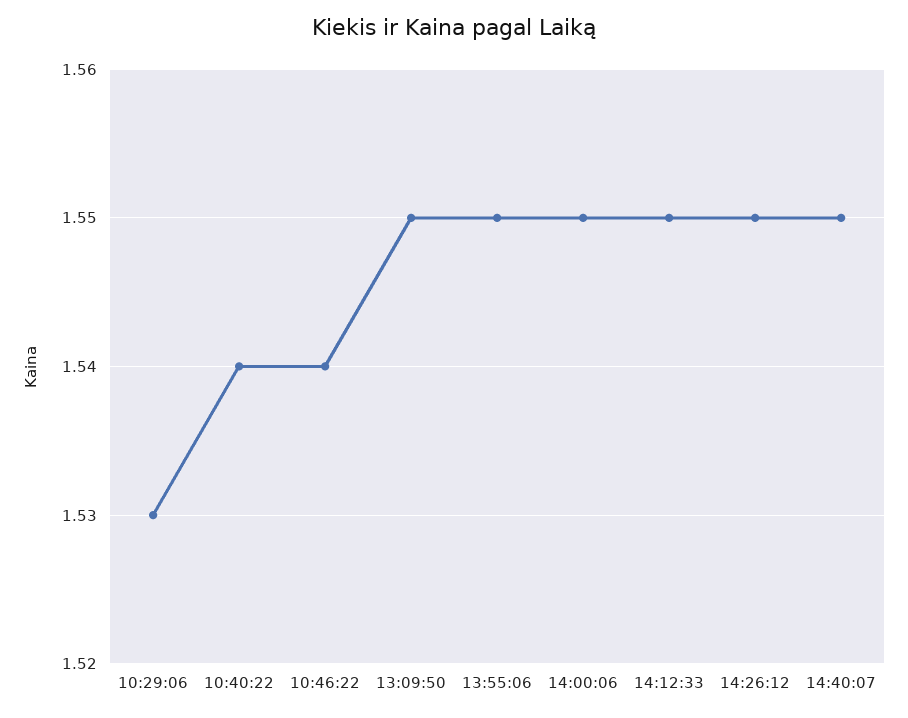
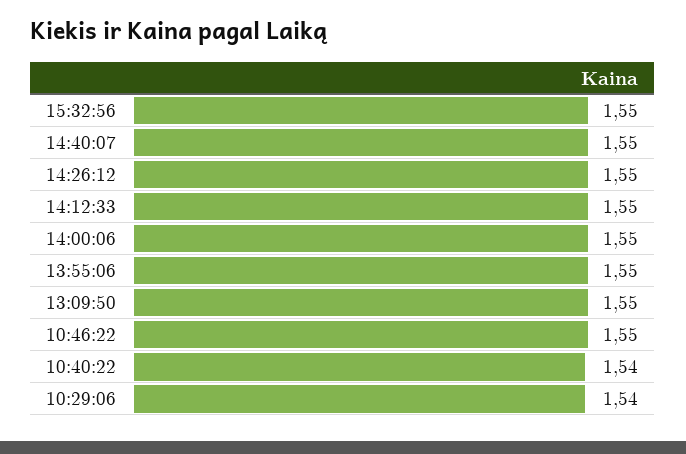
  {
-   "10:29:06": 1.53,
+   "10:29:06": 1.54,
    "10:40:22": 1.54,
-   "10:46:22": 1.54,
+   "10:46:22": 1.55,
    "13:09:50": 1.55,
    "13:55:06": 1.55,
    "14:00:06": 1.55,
    "14:12:33": 1.55,
    "14:26:12": 1.55,
-   "14:40:07": 1.55
+   "14:40:07": 1.55,
+   "15:32:56": 1.55
  }

